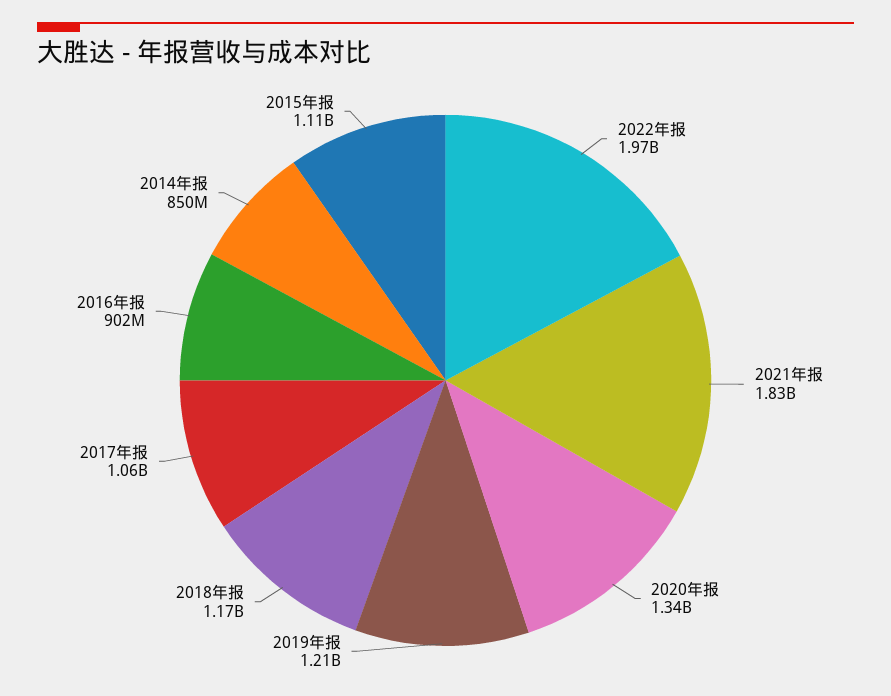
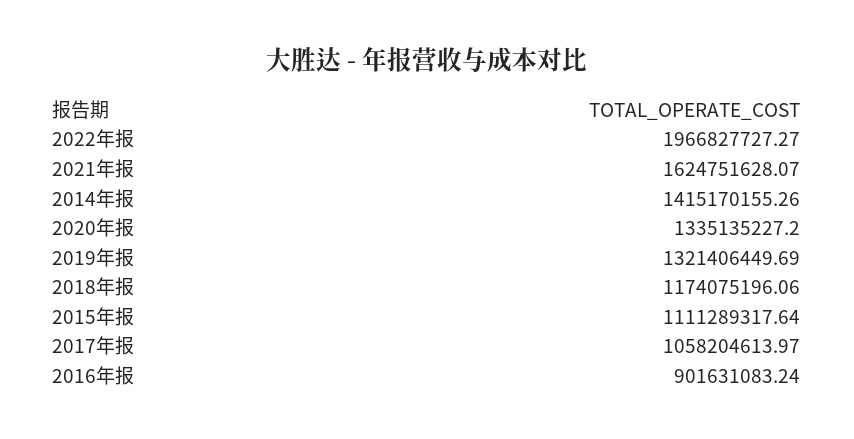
  {
    "2022年报": 1966827727.27,
-   "2021年报": 1830000000,
+   "2021年报": 1624751628.07,
    "2020年报": 1335135227.2,
-   "2019年报": 1210000000,
+   "2019年报": 1321406449.69,
    "2018年报": 1174075196.06,
    "2017年报": 1058204613.97,
    "2016年报": 901631083.24,
-   "2014年报": 850000000,
+   "2014年报": 1415170155.26,
    "2015年报": 1111289317.64
  }

